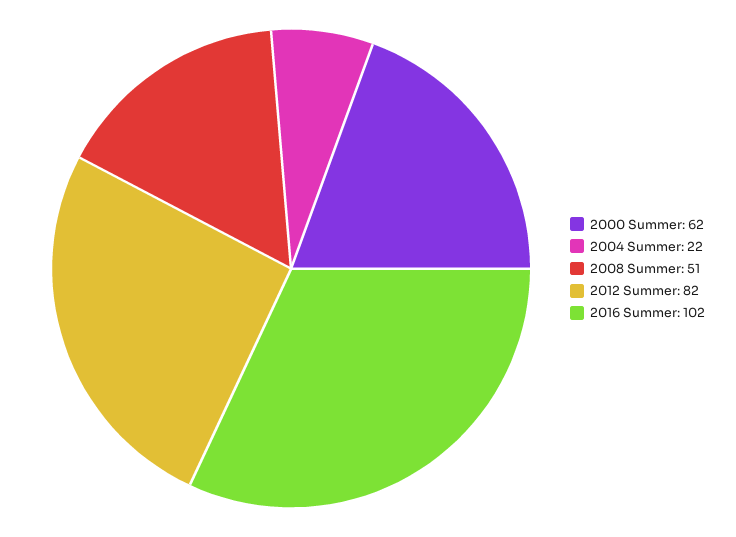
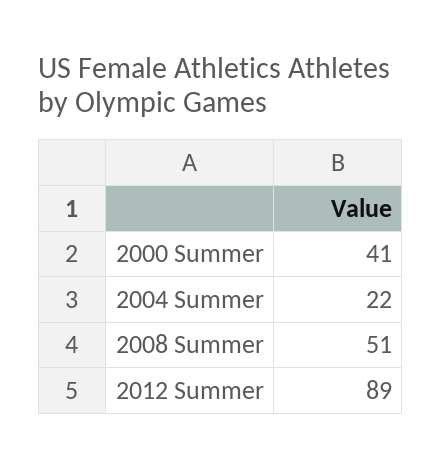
  {
-   "2000 Summer": 62,
+   "2000 Summer": 41,
    "2004 Summer": 22,
    "2008 Summer": 51,
-   "2012 Summer": 82,
+   "2012 Summer": 89
-   "2016 Summer": 102
  }

